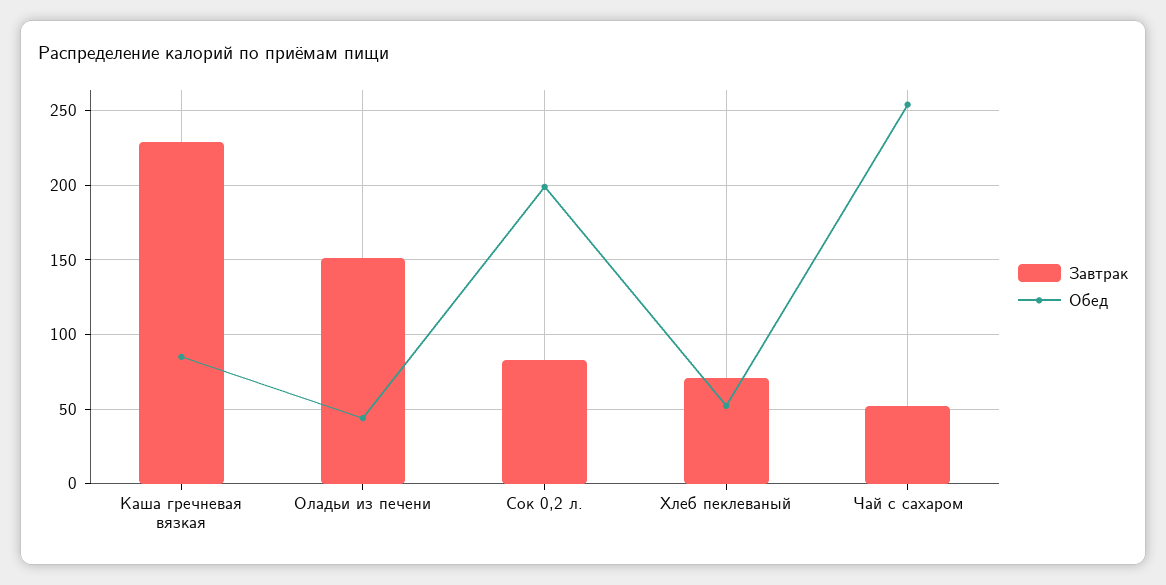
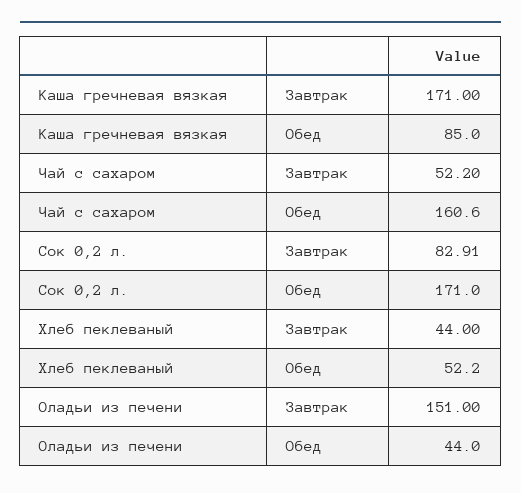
  {
    "Завтрак": {
-     "Каша гречневая вязкая": 230,
+     "Каша гречневая вязкая": 171,
      "Оладьи из печени": 151,
      "Сок 0,2 л.": 82.91,
-     "Хлеб пеклеваный": 70,
+     "Хлеб пеклеваный": 44,
      "Чай с сахаром": 52.2
    },
    "Обед": {
      "Каша гречневая вязкая": 85,
      "Оладьи из печени": 44,
-     "Сок 0,2 л.": 200,
+     "Сок 0,2 л.": 171,
      "Хлеб пеклеваный": 52.2,
-     "Чай с сахаром": 255
+     "Чай с сахаром": 160.6
    }
  }

